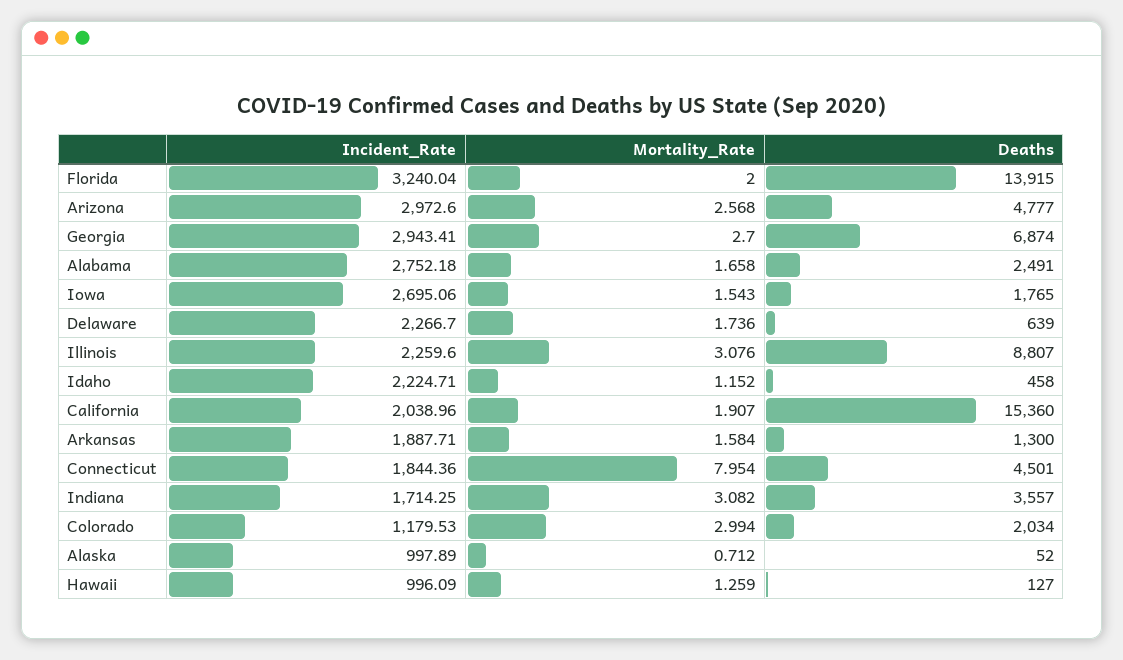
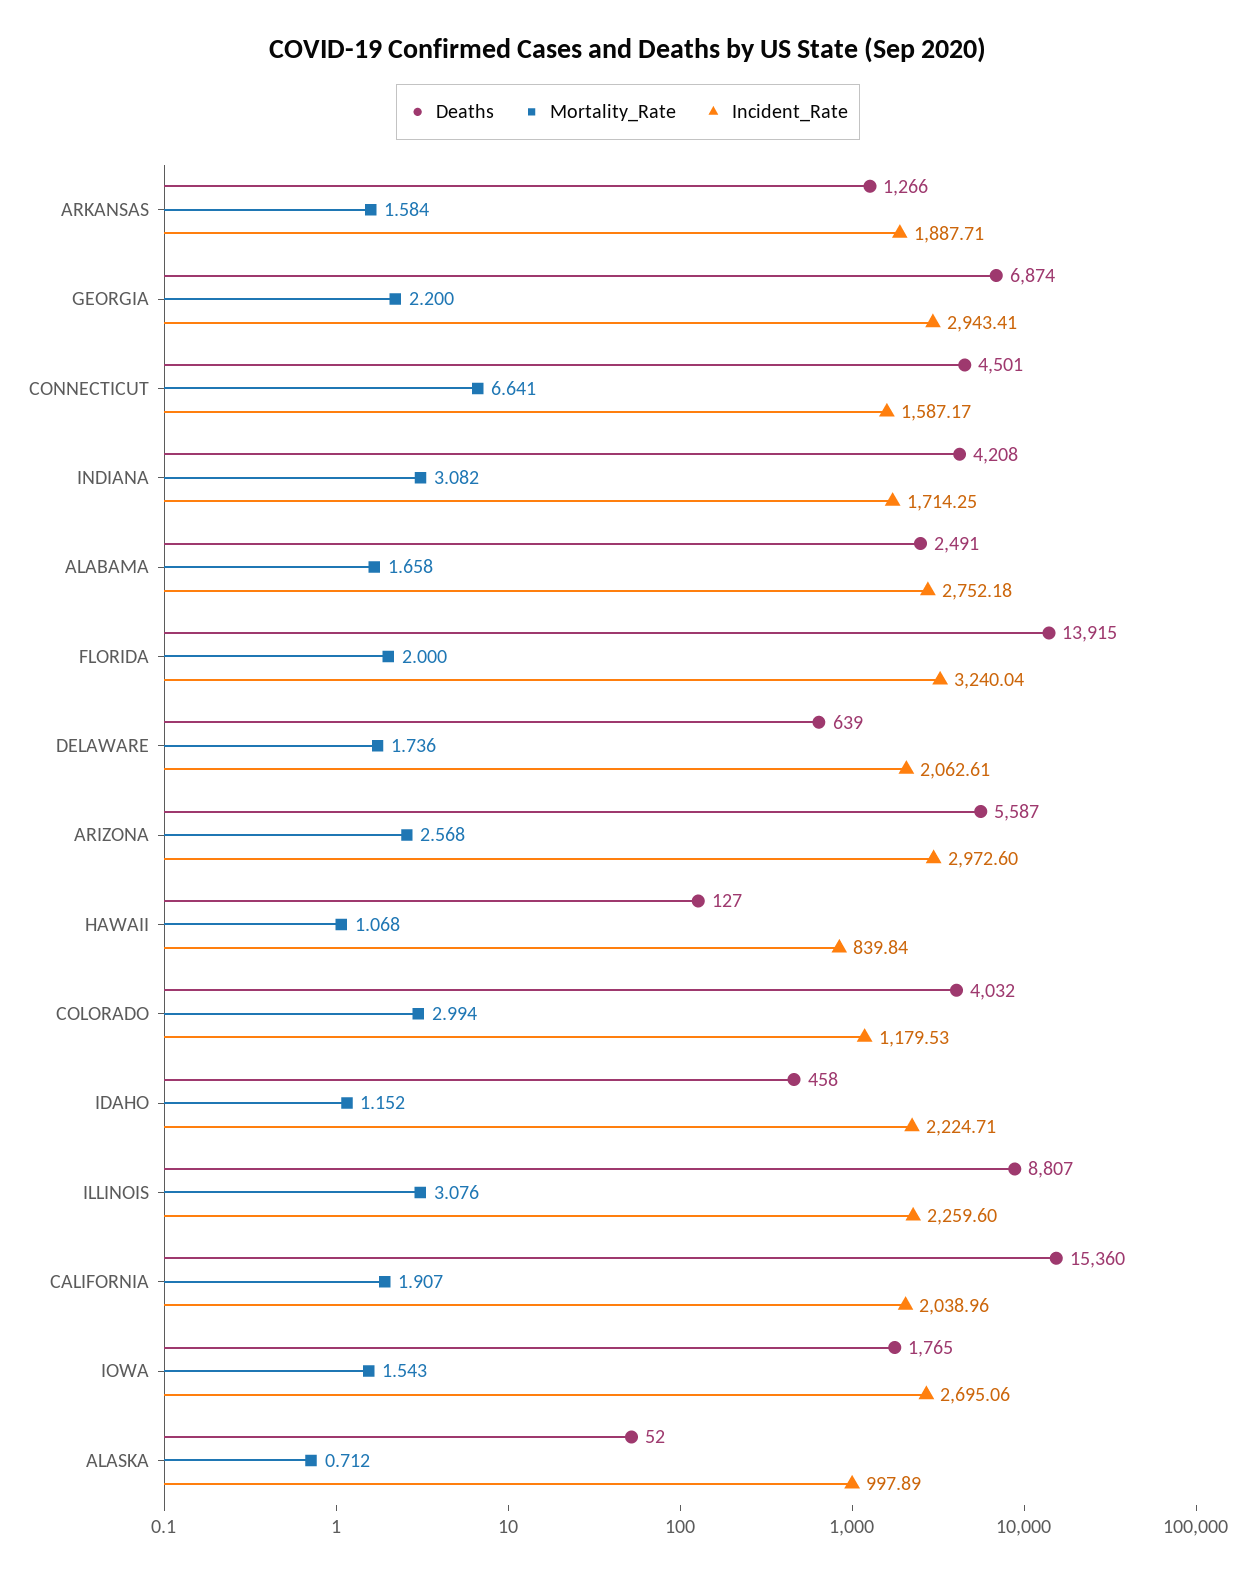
  {
    "Incident_Rate": {
      "Florida": 3240.04,
      "Arizona": 2972.6,
      "Georgia": 2943.41,
      "Alabama": 2752.18,
      "Iowa": 2695.06,
-     "Delaware": 2266.7,
+     "Delaware": 2062.61,
      "Illinois": 2259.6,
      "Idaho": 2224.71,
      "California": 2038.96,
      "Arkansas": 1887.71,
-     "Connecticut": 1844.36,
+     "Connecticut": 1587.17,
      "Indiana": 1714.25,
      "Colorado": 1179.53,
      "Alaska": 997.89,
-     "Hawaii": 996.09
+     "Hawaii": 839.84
    },
    "Mortality_Rate": {
      "Florida": 2,
      "Arizona": 2.568,
-     "Georgia": 2.7,
+     "Georgia": 2.2,
      "Alabama": 1.658,
      "Iowa": 1.543,
      "Delaware": 1.736,
      "Illinois": 3.076,
      "Idaho": 1.152,
      "California": 1.907,
      "Arkansas": 1.584,
-     "Connecticut": 7.954,
+     "Connecticut": 6.641,
      "Indiana": 3.082,
      "Colorado": 2.994,
      "Alaska": 0.712,
-     "Hawaii": 1.259
+     "Hawaii": 1.068
    },
    "Deaths": {
      "Florida": 13915,
-     "Arizona": 4777,
+     "Arizona": 5587,
      "Georgia": 6874,
      "Alabama": 2491,
      "Iowa": 1765,
      "Delaware": 639,
      "Illinois": 8807,
      "Idaho": 458,
      "California": 15360,
-     "Arkansas": 1300,
+     "Arkansas": 1266,
      "Connecticut": 4501,
-     "Indiana": 3557,
+     "Indiana": 4208,
-     "Colorado": 2034,
+     "Colorado": 4032,
      "Alaska": 52,
      "Hawaii": 127
    }
  }

